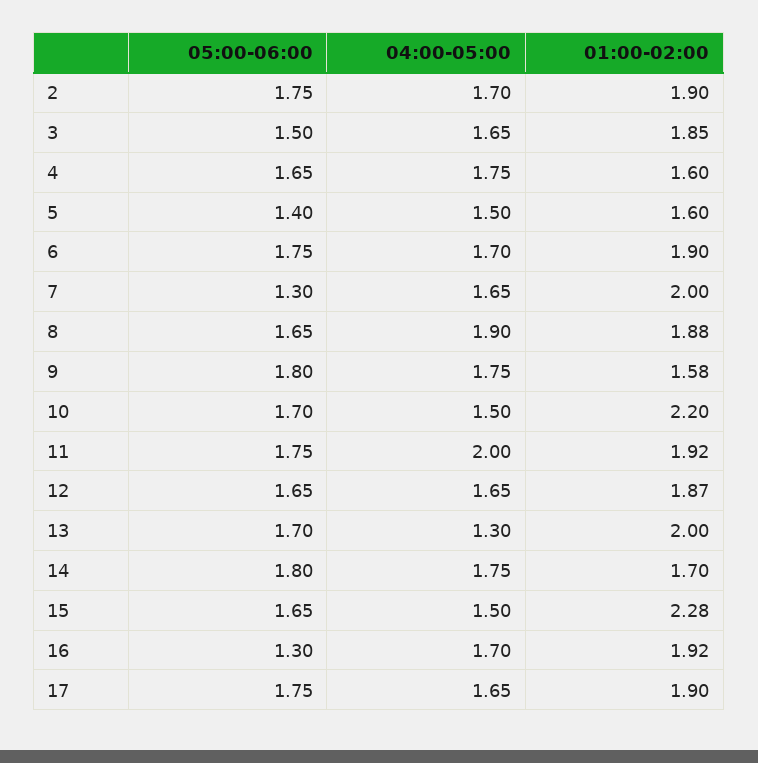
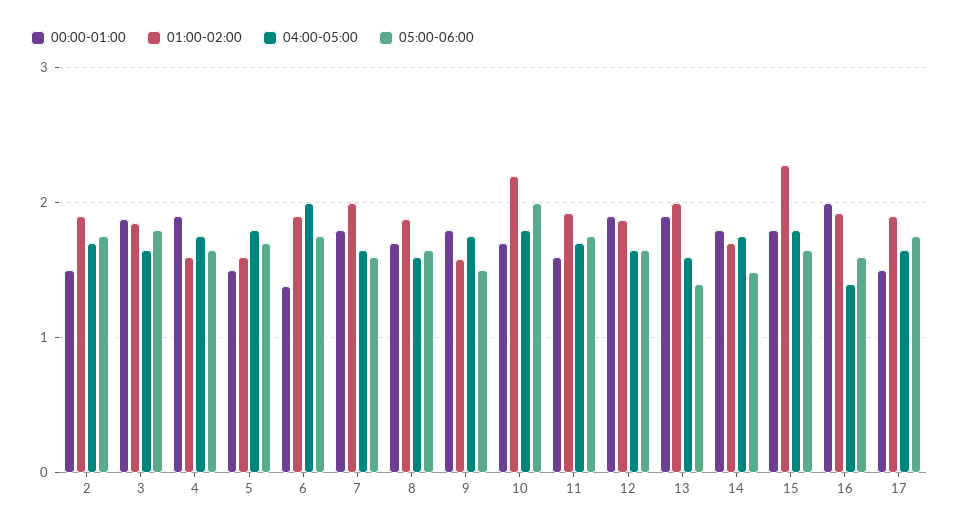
  {
    "05:00-06:00": {
      "2": 1.75,
-     "3": 1.5,
+     "3": 1.8,
      "4": 1.65,
-     "5": 1.4,
+     "5": 1.7,
      "6": 1.75,
-     "7": 1.3,
+     "7": 1.6,
      "8": 1.65,
-     "9": 1.8,
+     "9": 1.5,
-     "10": 1.7,
+     "10": 2,
      "11": 1.75,
      "12": 1.65,
-     "13": 1.7,
+     "13": 1.4,
-     "14": 1.8,
+     "14": 1.5,
      "15": 1.65,
-     "16": 1.3,
+     "16": 1.6,
      "17": 1.75
    },
    "04:00-05:00": {
      "2": 1.7,
      "3": 1.65,
      "4": 1.75,
-     "5": 1.5,
+     "5": 1.8,
-     "6": 1.7,
+     "6": 2,
      "7": 1.65,
-     "8": 1.9,
+     "8": 1.6,
      "9": 1.75,
-     "10": 1.5,
+     "10": 1.8,
-     "11": 2,
+     "11": 1.7,
      "12": 1.65,
-     "13": 1.3,
+     "13": 1.6,
      "14": 1.75,
-     "15": 1.5,
+     "15": 1.8,
-     "16": 1.7,
+     "16": 1.4,
      "17": 1.65
    },
    "01:00-02:00": {
      "2": 1.9,
      "3": 1.85,
      "4": 1.6,
      "5": 1.6,
      "6": 1.9,
      "7": 2,
      "8": 1.88,
      "9": 1.58,
      "10": 2.2,
      "11": 1.92,
      "12": 1.87,
      "13": 2,
      "14": 1.7,
      "15": 2.28,
      "16": 1.92,
      "17": 1.9
-   }
+   },
+   "00:00-01:00": {
+     "2": 1.5,
+     "3": 1.9,
+     "4": 1.9,
+     "5": 1.5,
+     "6": 1.4,
+     "7": 1.8,
+     "8": 1.7,
+     "9": 1.8,
+     "10": 1.7,
+     "11": 1.6,
+     "12": 1.9,
+     "13": 1.9,
+     "14": 1.8,
+     "15": 1.8,
+     "16": 2,
+     "17": 1.5
+   }
  }

